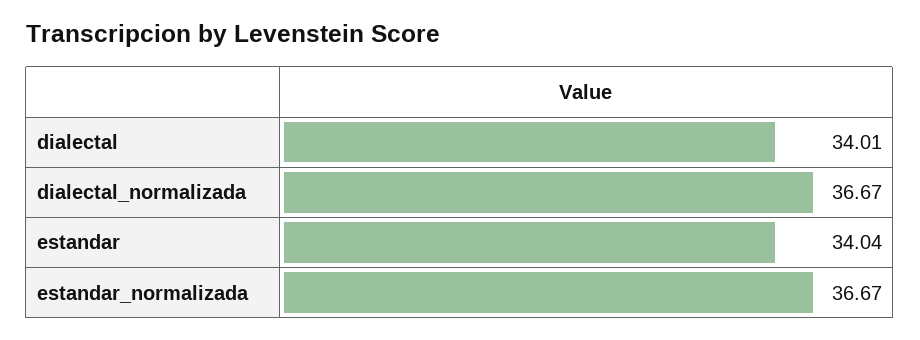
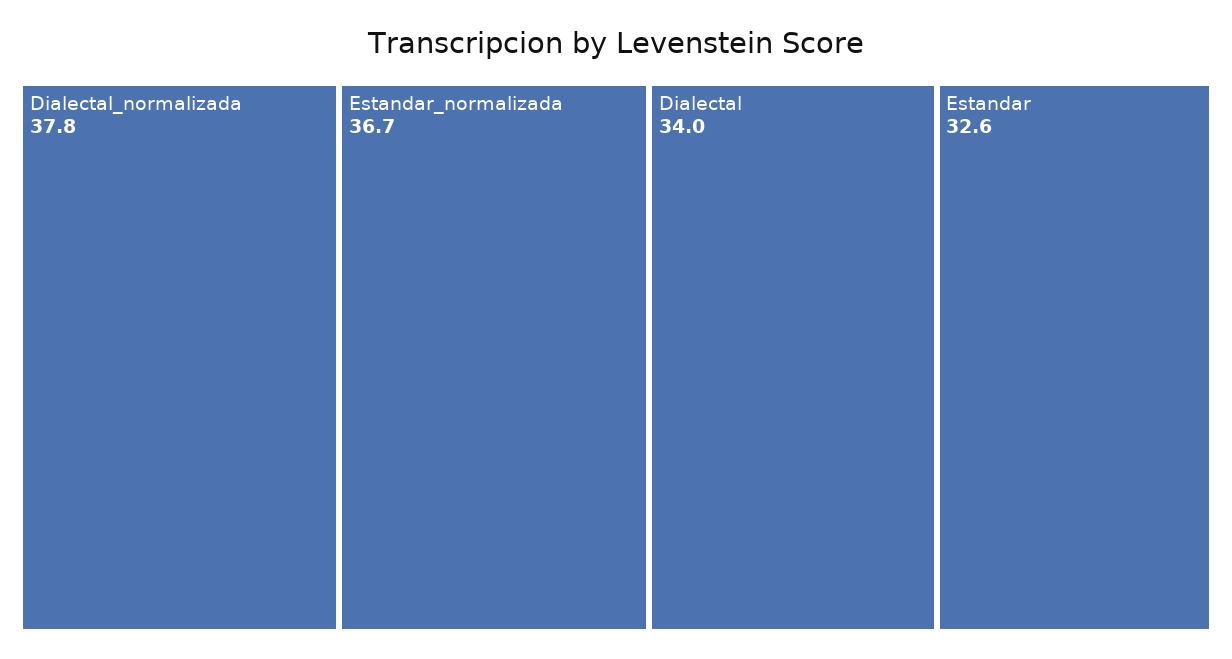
  {
    "dialectal": 34.01,
-   "dialectal_normalizada": 36.67,
+   "dialectal_normalizada": 37.8,
-   "estandar": 34.04,
+   "estandar": 32.6,
    "estandar_normalizada": 36.67
  }

